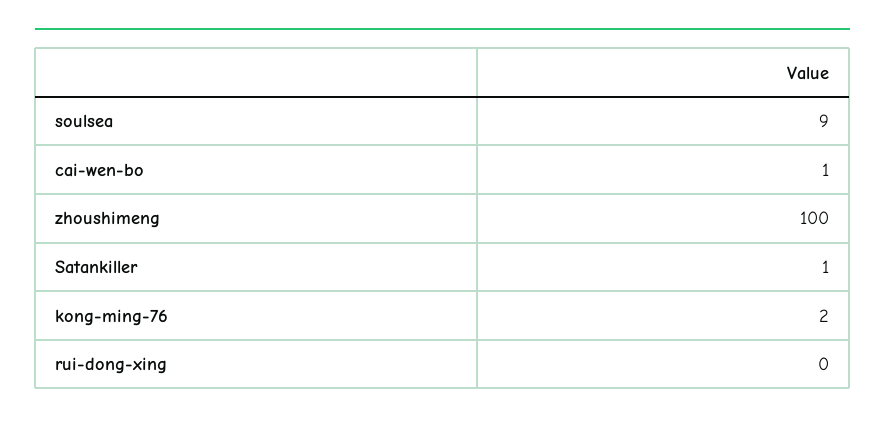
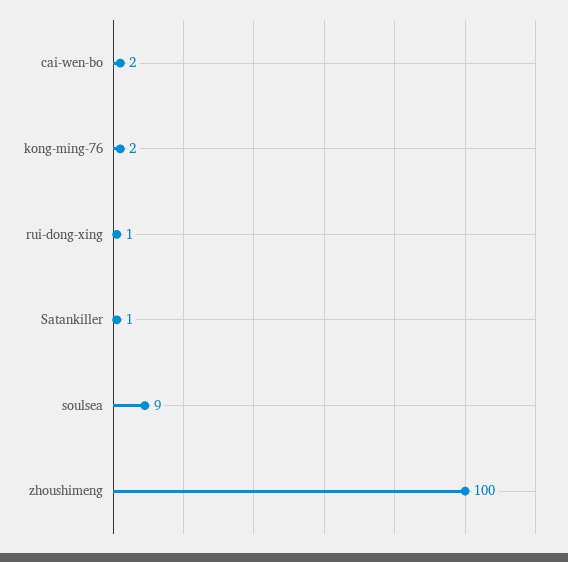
  {
    "soulsea": 9,
-   "cai-wen-bo": 1,
+   "cai-wen-bo": 2,
    "zhoushimeng": 100,
    "Satankiller": 1,
    "kong-ming-76": 2,
-   "rui-dong-xing": 0
+   "rui-dong-xing": 1
  }

